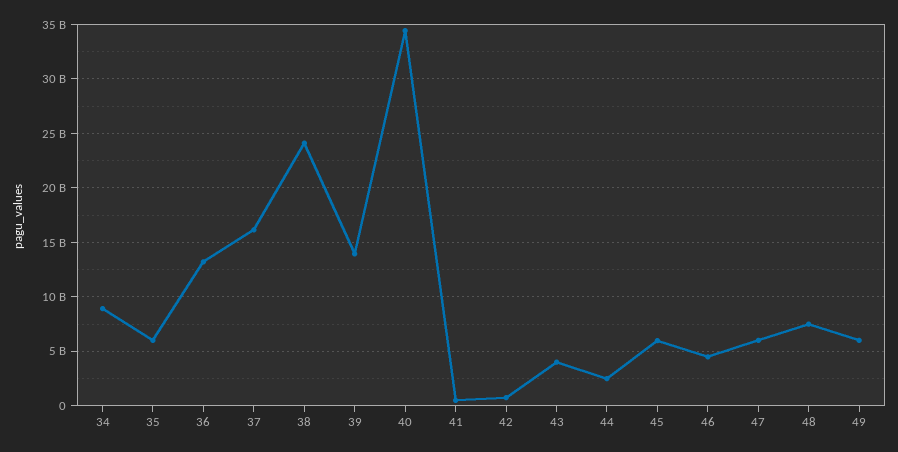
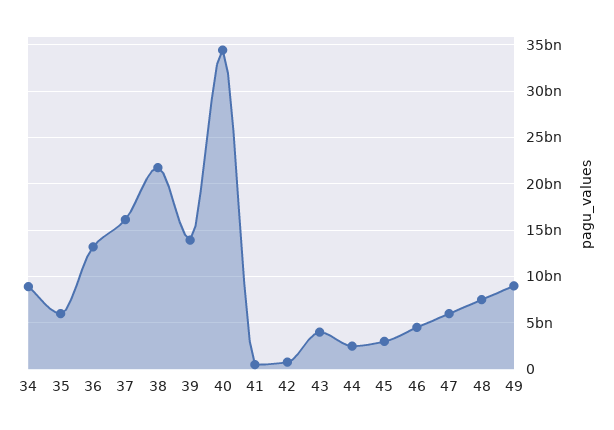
  {
    "34": 9000000000,
    "35": 6000000000,
    "36": 13000000000,
    "37": 16000000000,
-   "38": 24000000000,
+   "38": 22000000000,
    "39": 14000000000,
    "40": 34000000000,
    "41": 1000000000,
    "42": 1000000000,
    "43": 4000000000,
    "44": 3000000000,
-   "45": 6000000000,
+   "45": 3000000000,
    "46": 5000000000,
    "47": 6000000000,
    "48": 8000000000,
-   "49": 6000000000
+   "49": 9000000000
  }

